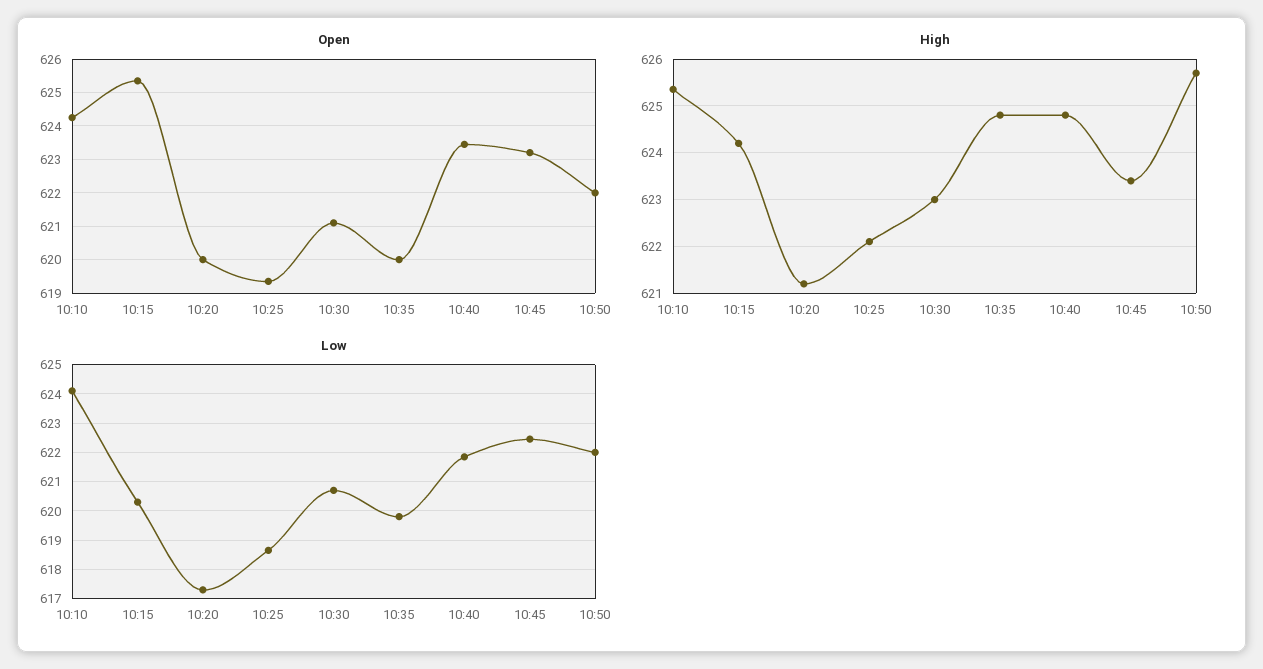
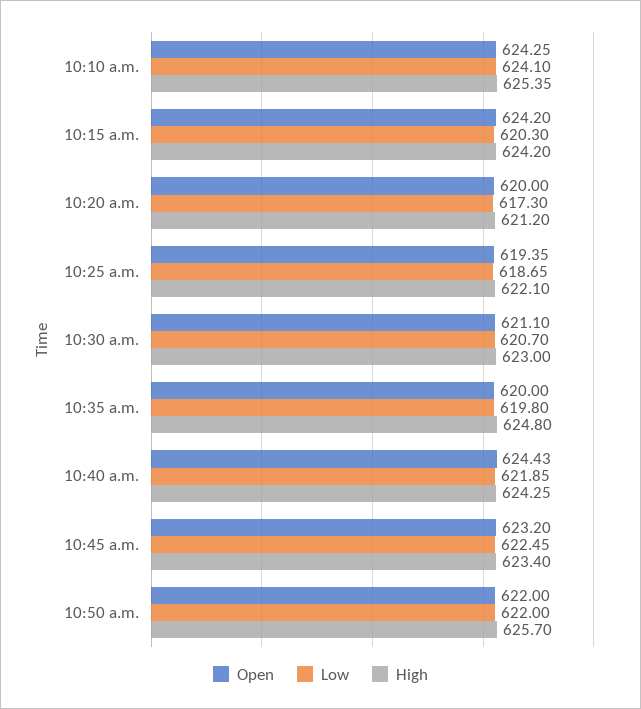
  {
    "Open": {
      "10:10": 624.25,
-     "10:15": 625.4,
+     "10:15": 624.2,
      "10:20": 620,
      "10:25": 619.35,
      "10:30": 621.1,
      "10:35": 620,
-     "10:40": 623.4,
+     "10:40": 624.43,
      "10:45": 623.2,
      "10:50": 622
    },
    "High": {
      "10:10": 625.35,
      "10:15": 624.2,
      "10:20": 621.2,
      "10:25": 622.1,
      "10:30": 623,
      "10:35": 624.8,
-     "10:40": 624.8,
+     "10:40": 624.25,
      "10:45": 623.4,
      "10:50": 625.7
    },
    "Low": {
      "10:10": 624.1,
      "10:15": 620.3,
      "10:20": 617.3,
      "10:25": 618.65,
      "10:30": 620.7,
      "10:35": 619.8,
      "10:40": 621.85,
      "10:45": 622.45,
      "10:50": 622
    }
  }

